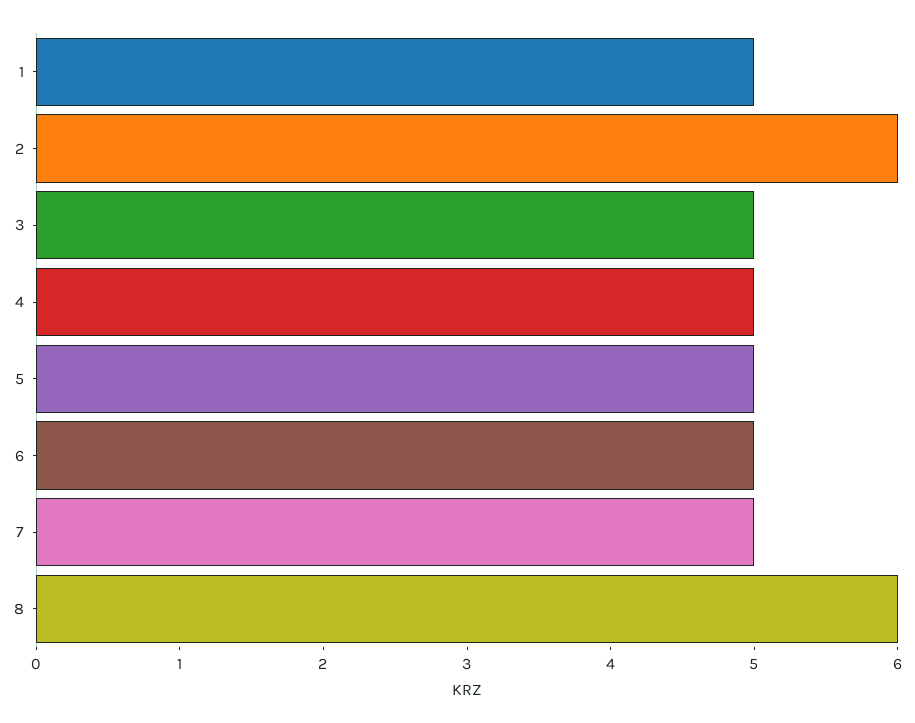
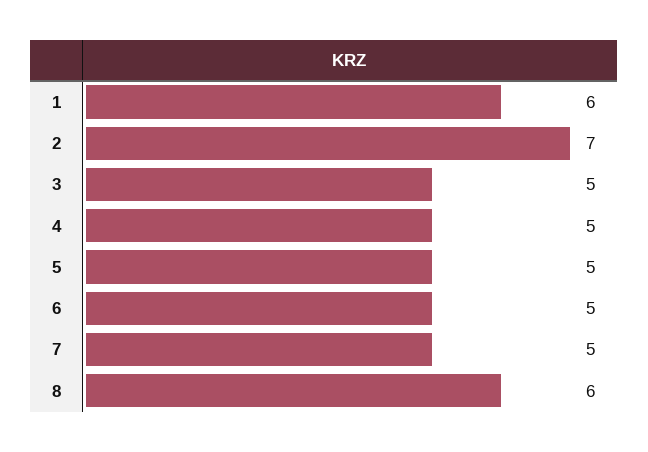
  {
-   "1": 5,
+   "1": 6,
-   "2": 6,
+   "2": 7,
    "3": 5,
    "4": 5,
    "5": 5,
    "6": 5,
    "7": 5,
    "8": 6
  }

